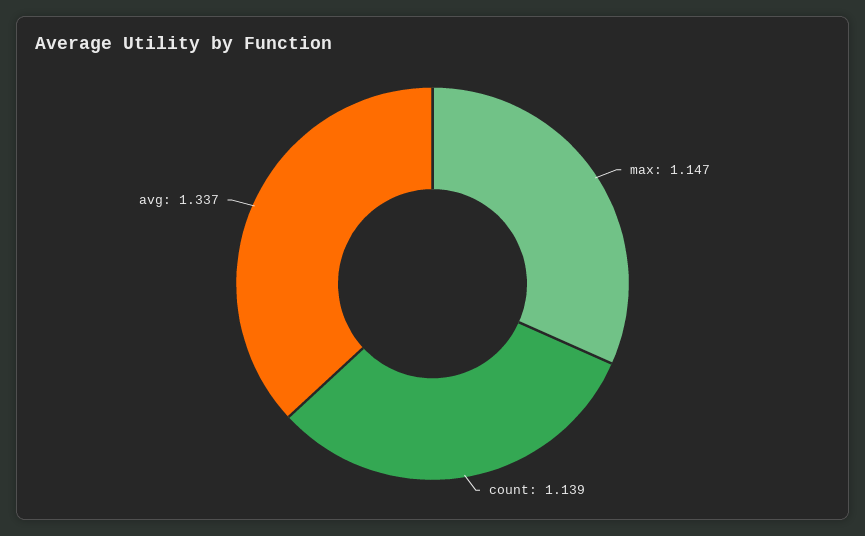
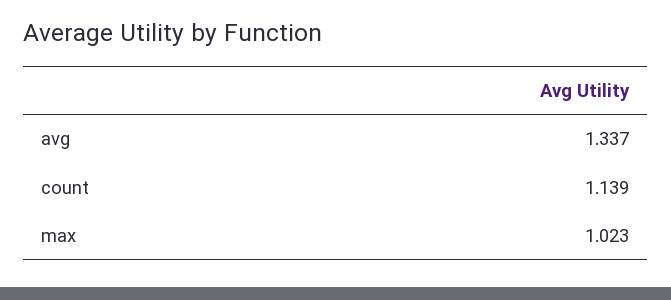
  {
-   "max": 1.147,
+   "max": 1.023,
    "count": 1.139,
    "avg": 1.337
  }

